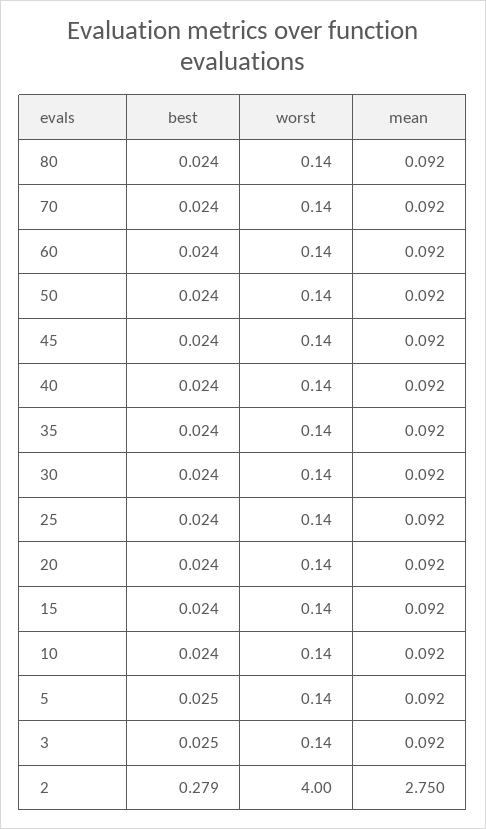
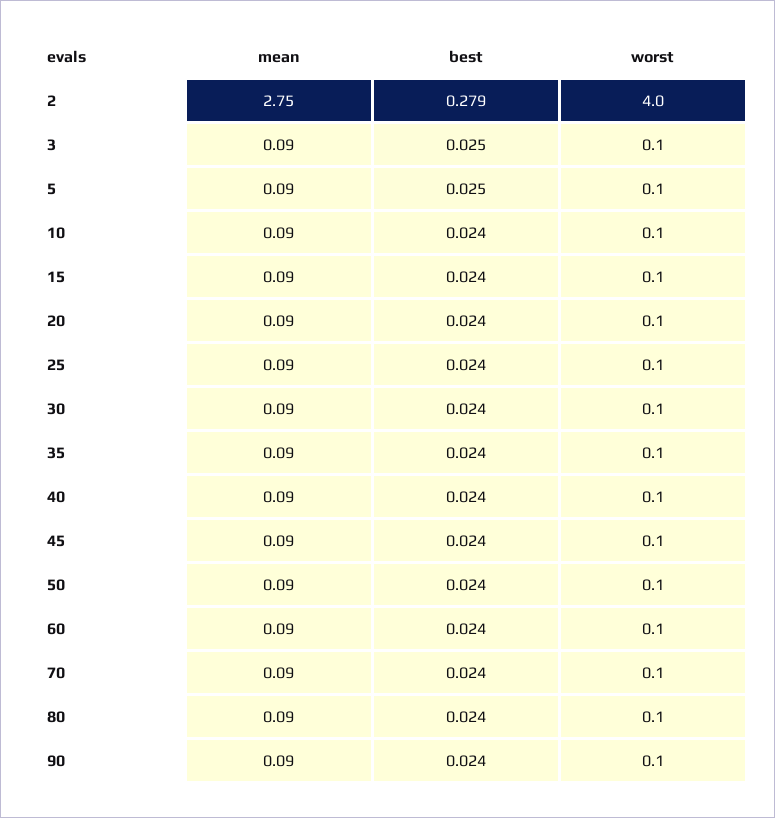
  {
    "best": {
      "80": 0.024,
      "70": 0.024,
      "60": 0.024,
      "50": 0.024,
      "45": 0.024,
      "40": 0.024,
      "35": 0.024,
      "30": 0.024,
      "25": 0.024,
      "20": 0.024,
      "15": 0.024,
      "10": 0.024,
      "5": 0.025,
      "3": 0.025,
-     "2": 0.279
+     "2": 0.279,
+     "90": 0.024
    },
    "worst": {
      "80": 0.14,
      "70": 0.14,
      "60": 0.14,
      "50": 0.14,
      "45": 0.14,
      "40": 0.14,
      "35": 0.14,
      "30": 0.14,
      "25": 0.14,
      "20": 0.14,
      "15": 0.14,
      "10": 0.14,
      "5": 0.14,
      "3": 0.14,
-     "2": 4
+     "2": 4,
+     "90": 0.1
    },
    "mean": {
      "80": 0.092,
      "70": 0.092,
      "60": 0.092,
      "50": 0.092,
      "45": 0.092,
      "40": 0.092,
      "35": 0.092,
      "30": 0.092,
      "25": 0.092,
      "20": 0.092,
      "15": 0.092,
      "10": 0.092,
      "5": 0.092,
      "3": 0.092,
-     "2": 2.75
+     "2": 2.75,
+     "90": 0.09
    }
  }

